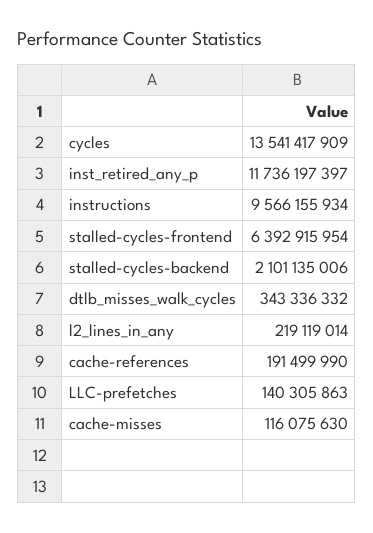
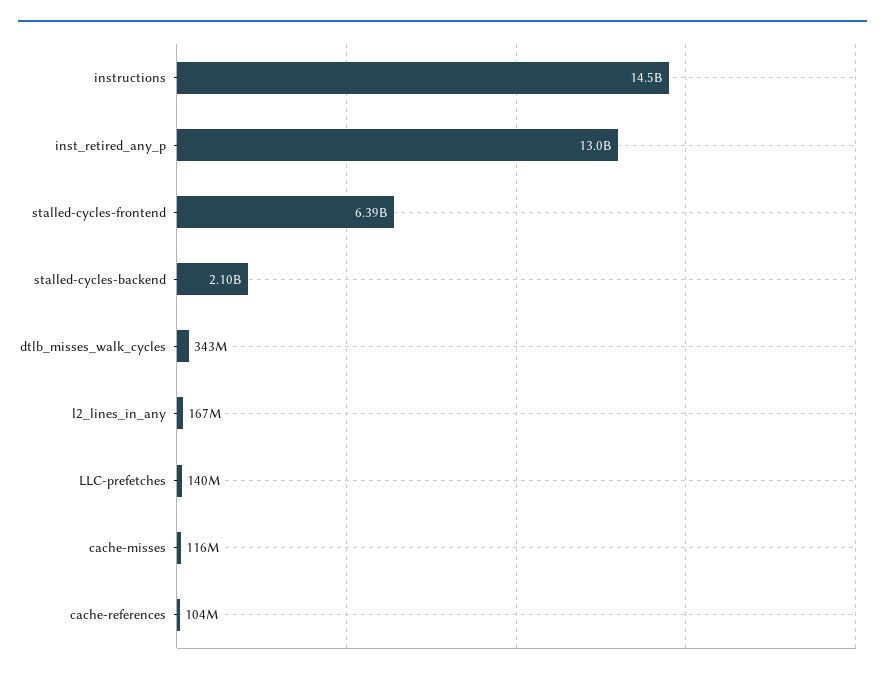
  {
-   "cycles": 13541417909,
-   "inst_retired_any_p": 11736197397,
+   "inst_retired_any_p": 13000000000,
-   "instructions": 9566155934,
+   "instructions": 14500000000,
    "stalled-cycles-frontend": 6392915954,
    "stalled-cycles-backend": 2101135006,
    "dtlb_misses_walk_cycles": 343336332,
-   "l2_lines_in_any": 219119014,
+   "l2_lines_in_any": 167000000,
-   "cache-references": 191499990,
+   "cache-references": 104000000,
    "LLC-prefetches": 140305863,
    "cache-misses": 116075630
  }

